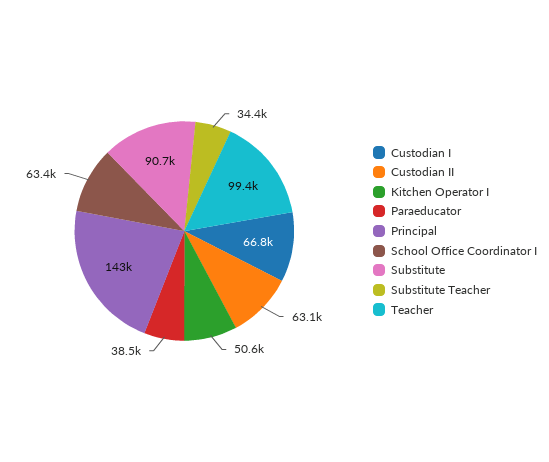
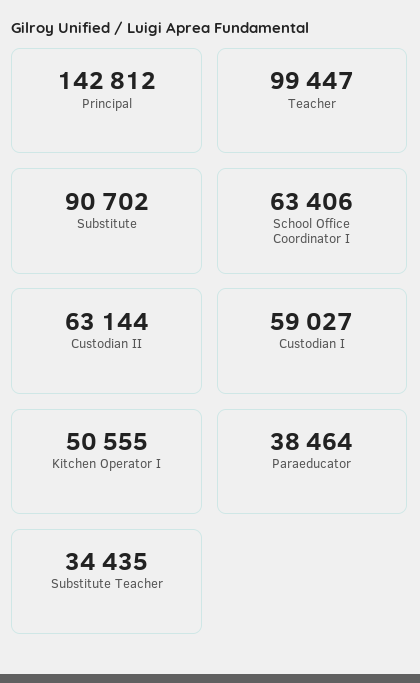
  {
-   "Custodian I": 66800,
+   "Custodian I": 59027,
    "Custodian II": 63144,
    "Kitchen Operator I": 50555,
    "Paraeducator": 38464,
    "Principal": 142812,
    "School Office Coordinator I": 63406,
    "Substitute": 90702,
    "Substitute Teacher": 34435,
    "Teacher": 99447
  }

